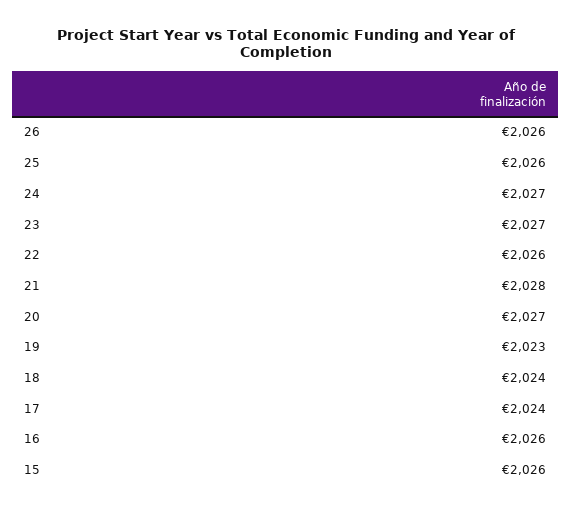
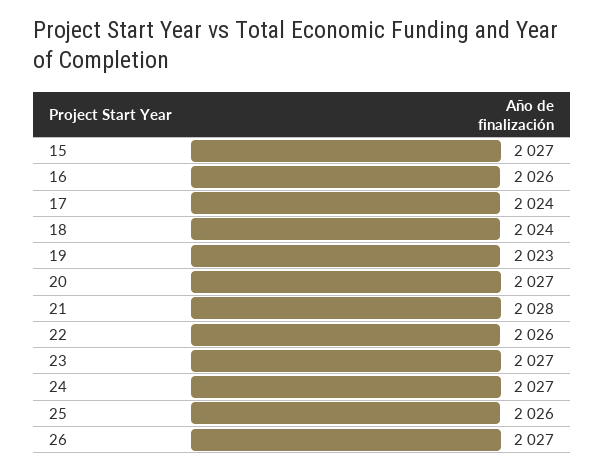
  {
-   "26": 2026,
+   "26": 2027,
    "25": 2026,
    "24": 2027,
    "23": 2027,
    "22": 2026,
    "21": 2028,
    "20": 2027,
    "19": 2023,
    "18": 2024,
    "17": 2024,
    "16": 2026,
-   "15": 2026
+   "15": 2027
  }

